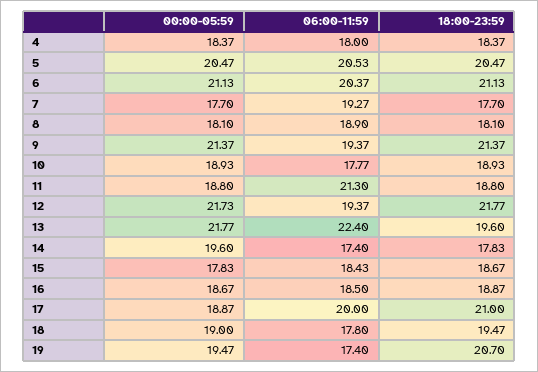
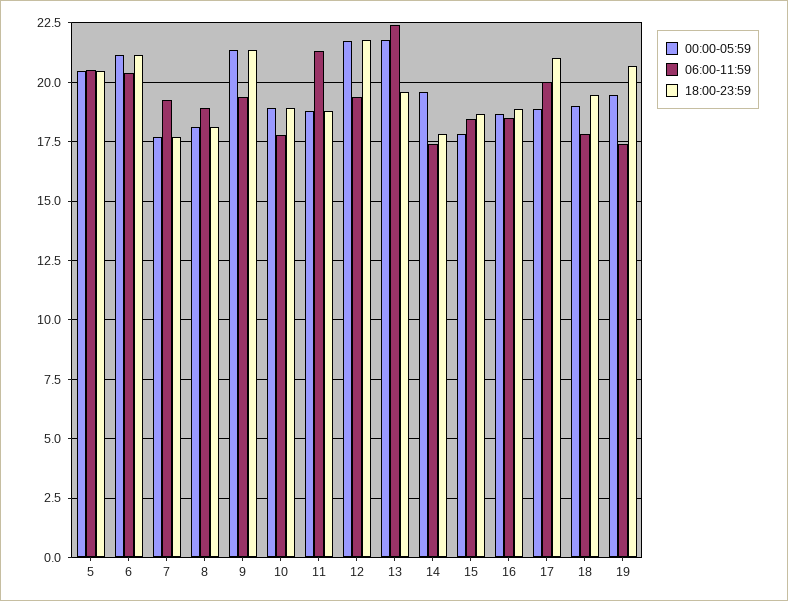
  {
    "00:00-05:59": {
-     "4": 18.37,
      "5": 20.47,
      "6": 21.13,
      "7": 17.7,
      "8": 18.1,
      "9": 21.37,
      "10": 18.93,
      "11": 18.8,
      "12": 21.73,
      "13": 21.77,
      "14": 19.6,
      "15": 17.83,
      "16": 18.67,
      "17": 18.87,
      "18": 19,
      "19": 19.47
    },
    "06:00-11:59": {
-     "4": 18,
      "5": 20.53,
      "6": 20.37,
      "7": 19.27,
      "8": 18.9,
      "9": 19.37,
      "10": 17.77,
      "11": 21.3,
      "12": 19.37,
      "13": 22.4,
      "14": 17.4,
      "15": 18.43,
      "16": 18.5,
      "17": 20,
      "18": 17.8,
      "19": 17.4
    },
    "18:00-23:59": {
-     "4": 18.37,
      "5": 20.47,
      "6": 21.13,
      "7": 17.7,
      "8": 18.1,
      "9": 21.37,
      "10": 18.93,
      "11": 18.8,
      "12": 21.77,
      "13": 19.6,
      "14": 17.83,
      "15": 18.67,
      "16": 18.87,
      "17": 21,
      "18": 19.47,
      "19": 20.7
    }
  }

